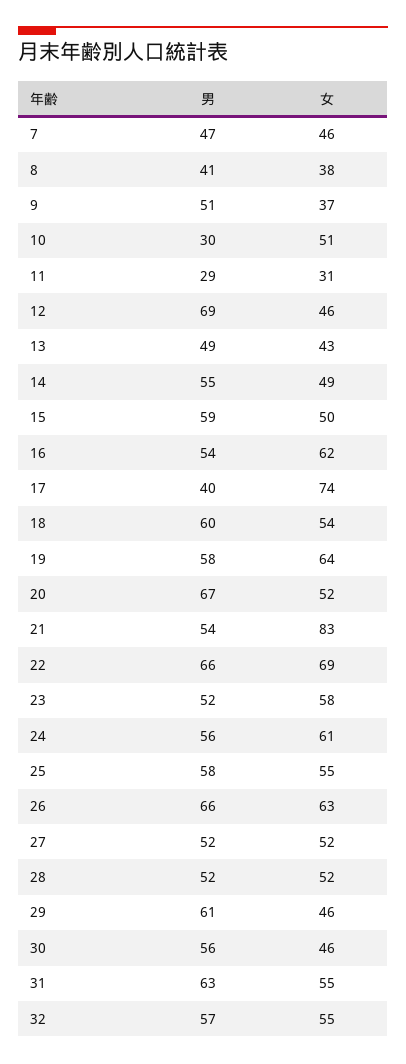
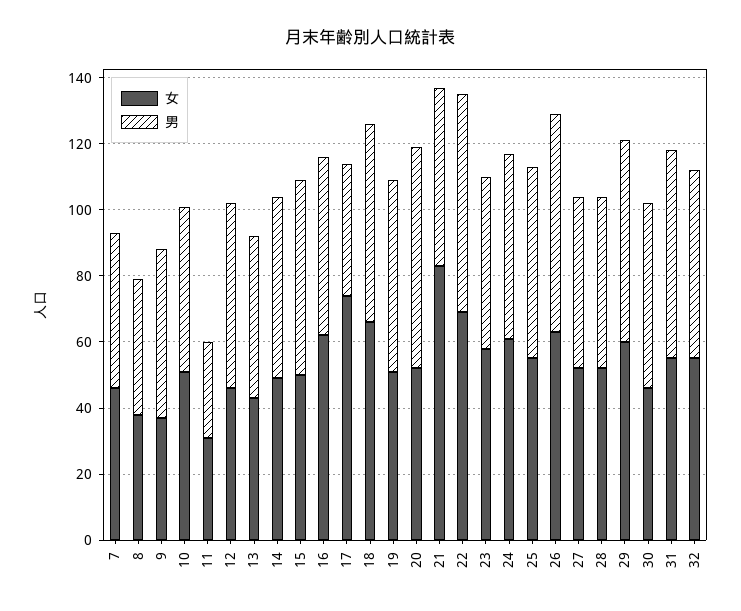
  {
    "男": {
      "7": 47,
      "8": 41,
      "9": 51,
-     "10": 30,
+     "10": 50,
      "11": 29,
-     "12": 69,
+     "12": 55,
      "13": 49,
      "14": 55,
      "15": 59,
      "16": 54,
      "17": 40,
      "18": 60,
      "19": 58,
      "20": 67,
      "21": 54,
      "22": 66,
      "23": 52,
      "24": 56,
      "25": 58,
      "26": 66,
      "27": 52,
      "28": 52,
      "29": 61,
      "30": 56,
      "31": 63,
      "32": 57
    },
    "女": {
      "7": 46,
      "8": 38,
      "9": 37,
      "10": 51,
      "11": 31,
      "12": 46,
      "13": 43,
      "14": 49,
      "15": 50,
      "16": 62,
      "17": 74,
-     "18": 54,
+     "18": 65,
-     "19": 64,
+     "19": 50,
      "20": 52,
      "21": 83,
      "22": 69,
      "23": 58,
      "24": 61,
      "25": 55,
      "26": 63,
      "27": 52,
      "28": 52,
-     "29": 46,
+     "29": 60,
      "30": 46,
      "31": 55,
      "32": 55
    }
  }

